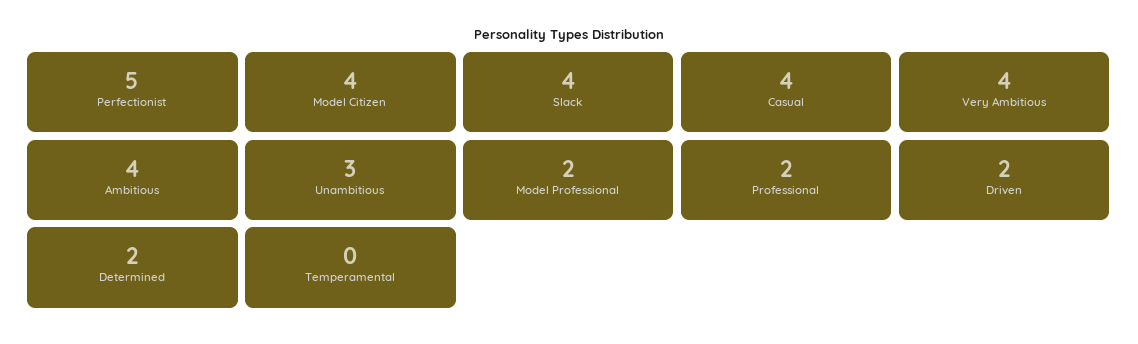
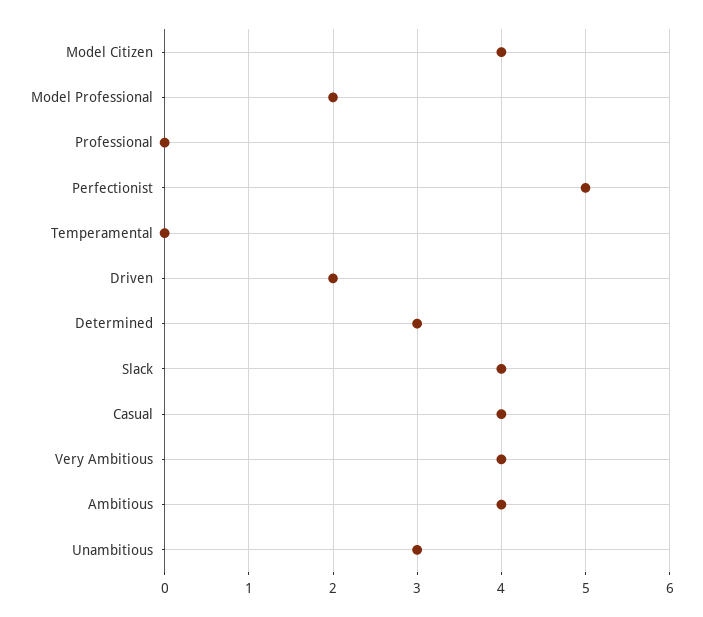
  {
    "Perfectionist": 5,
    "Model Citizen": 4,
    "Slack": 4,
    "Casual": 4,
    "Very Ambitious": 4,
    "Ambitious": 4,
    "Unambitious": 3,
    "Model Professional": 2,
-   "Professional": 2,
+   "Professional": 0,
    "Driven": 2,
-   "Determined": 2,
+   "Determined": 3,
    "Temperamental": 0
  }

